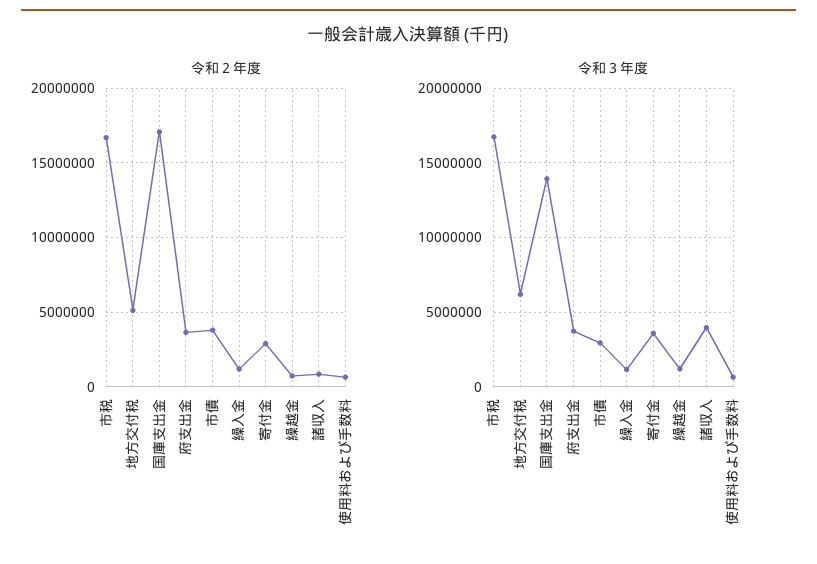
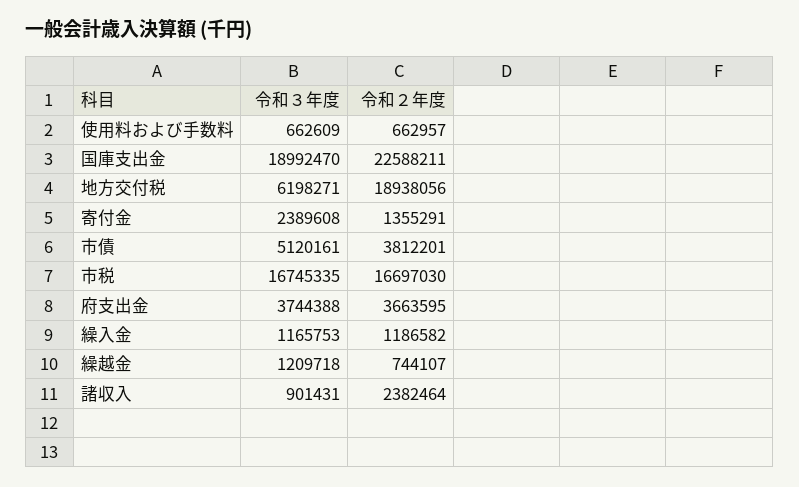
  {
    "令和２年度": {
      "市税": 16697030,
-     "地方交付税": 5000000,
+     "地方交付税": 18938056,
-     "国庫支出金": 17000000,
+     "国庫支出金": 22588211,
      "府支出金": 3663595,
      "市債": 3812201,
      "繰入金": 1186582,
-     "寄付金": 3000000,
+     "寄付金": 1355291,
      "繰越金": 744107,
-     "諸収入": 1000000,
+     "諸収入": 2382464,
      "使用料および手数料": 662957
    },
    "令和３年度": {
      "市税": 16745335,
      "地方交付税": 6198271,
-     "国庫支出金": 14000000,
+     "国庫支出金": 18992470,
      "府支出金": 3744388,
-     "市債": 3000000,
+     "市債": 5120161,
      "繰入金": 1165753,
-     "寄付金": 3500000,
+     "寄付金": 2389608,
      "繰越金": 1209718,
-     "諸収入": 4000000,
+     "諸収入": 901431,
      "使用料および手数料": 662609
    }
  }

